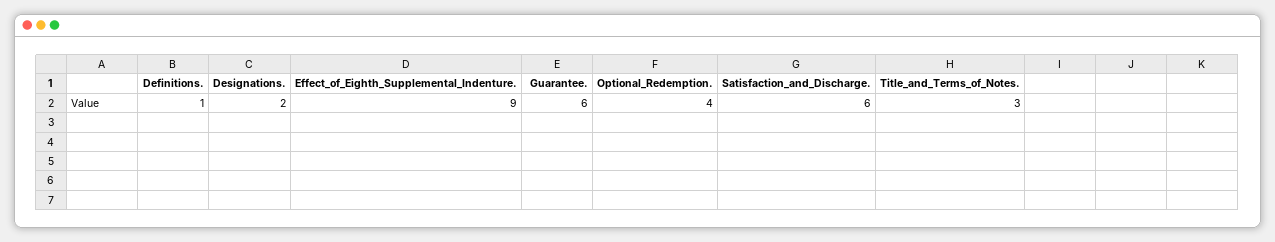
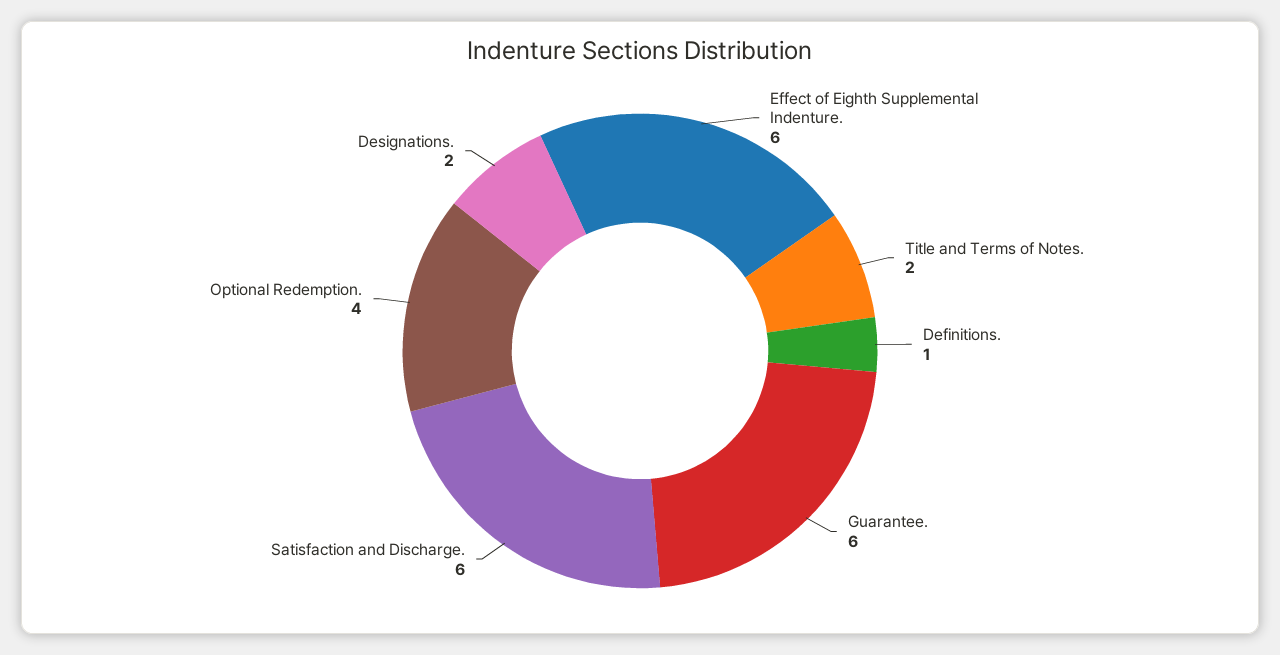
  {
    "Definitions.": 1,
    "Designations.": 2,
-   "Effect_of_Eighth_Supplemental_Indenture.": 9,
+   "Effect_of_Eighth_Supplemental_Indenture.": 6,
    "Guarantee.": 6,
    "Optional_Redemption.": 4,
    "Satisfaction_and_Discharge.": 6,
-   "Title_and_Terms_of_Notes.": 3
+   "Title_and_Terms_of_Notes.": 2
  }

